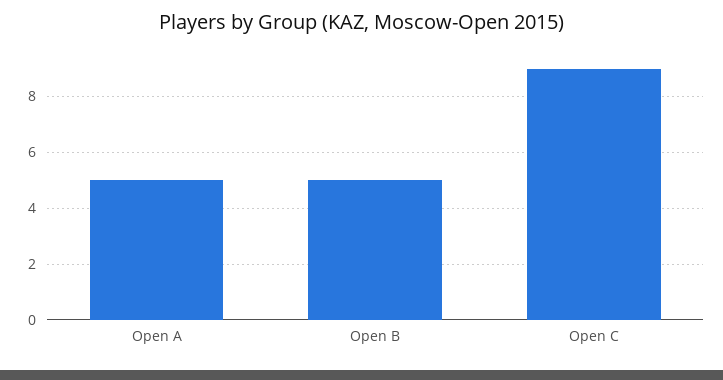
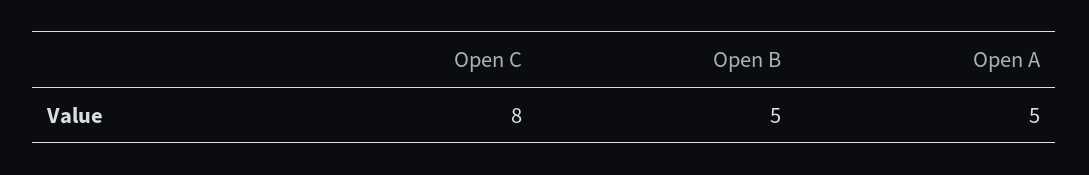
  {
    "Open A": 5,
    "Open B": 5,
-   "Open C": 9
+   "Open C": 8
  }

